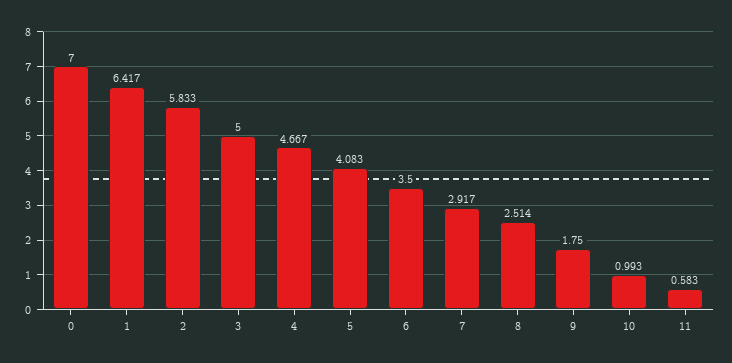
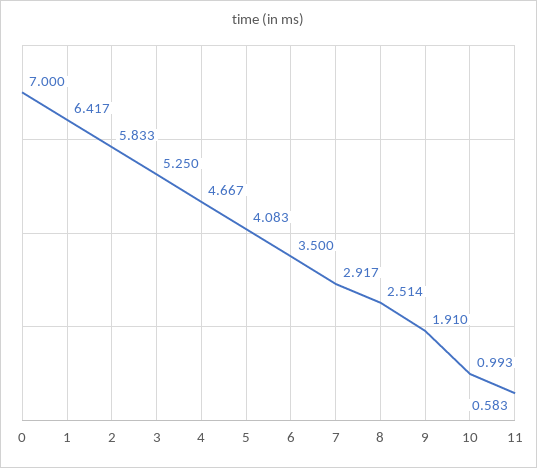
  {
    "0": 7,
    "1": 6.417,
    "2": 5.833,
-   "3": 5,
+   "3": 5.25,
    "4": 4.667,
    "5": 4.083,
    "6": 3.5,
    "7": 2.917,
    "8": 2.514,
-   "9": 1.75,
+   "9": 1.91,
    "10": 0.993,
    "11": 0.583
  }

